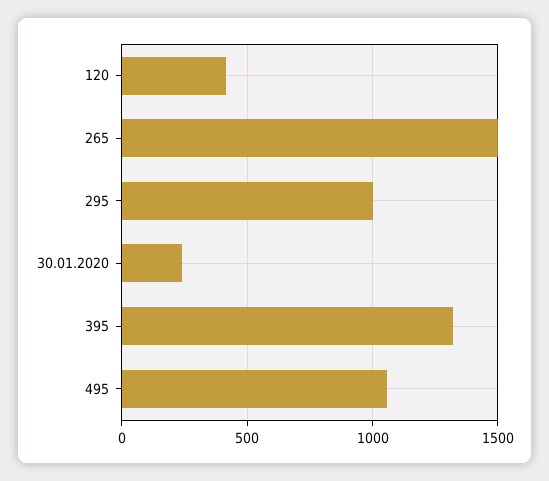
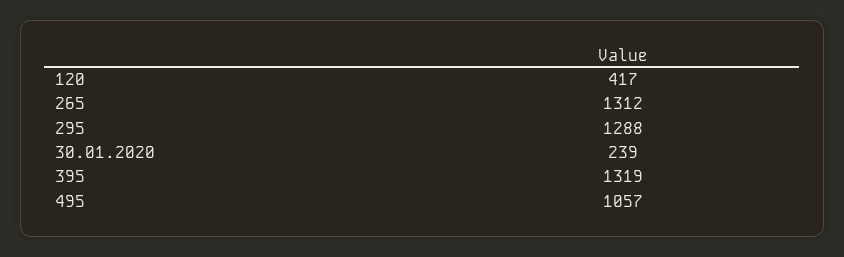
  {
    "120": 417,
-   "265": 1500,
+   "265": 1312,
-   "295": 1000,
+   "295": 1288,
    "30.01.2020": 239,
    "395": 1319,
    "495": 1057
  }

